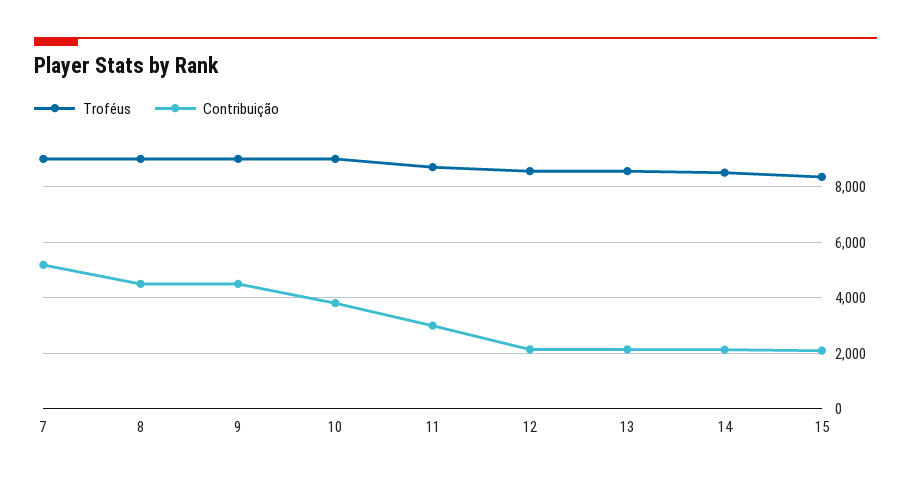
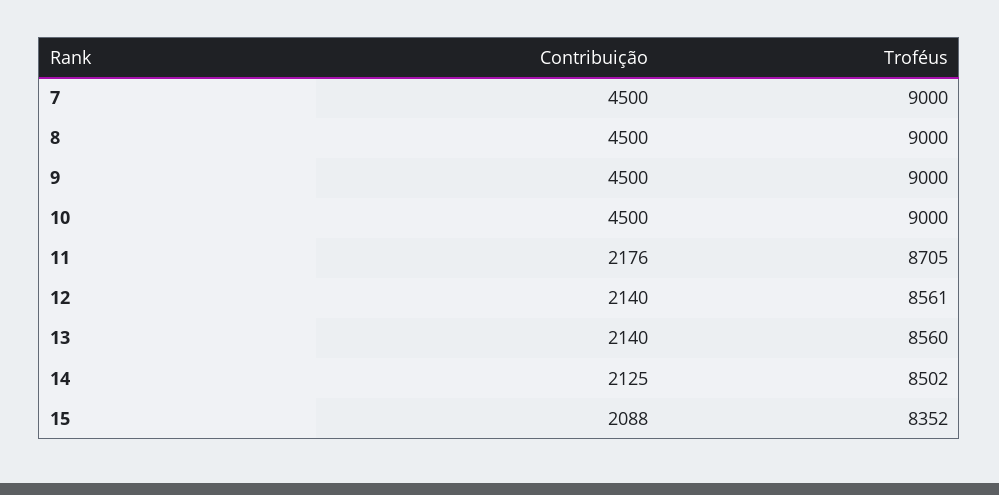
  {
    "Troféus": {
      "7": 9000,
      "8": 9000,
      "9": 9000,
      "10": 9000,
      "11": 8705,
      "12": 8561,
      "13": 8560,
      "14": 8502,
      "15": 8352
    },
    "Contribuição": {
-     "7": 5250,
+     "7": 4500,
      "8": 4500,
      "9": 4500,
-     "10": 3750,
+     "10": 4500,
-     "11": 3000,
+     "11": 2176,
      "12": 2140,
      "13": 2140,
      "14": 2125,
      "15": 2088
    }
  }

